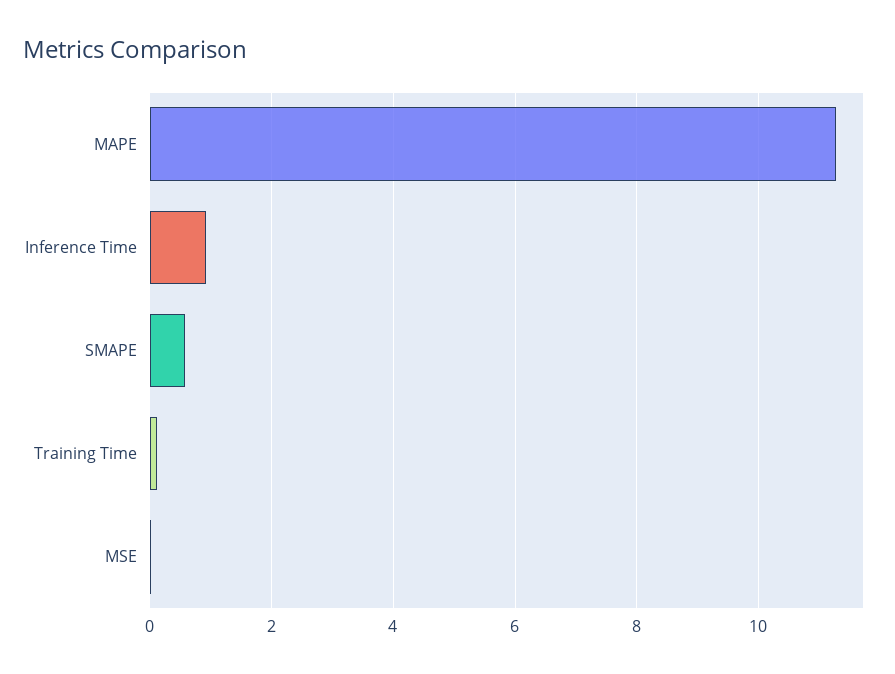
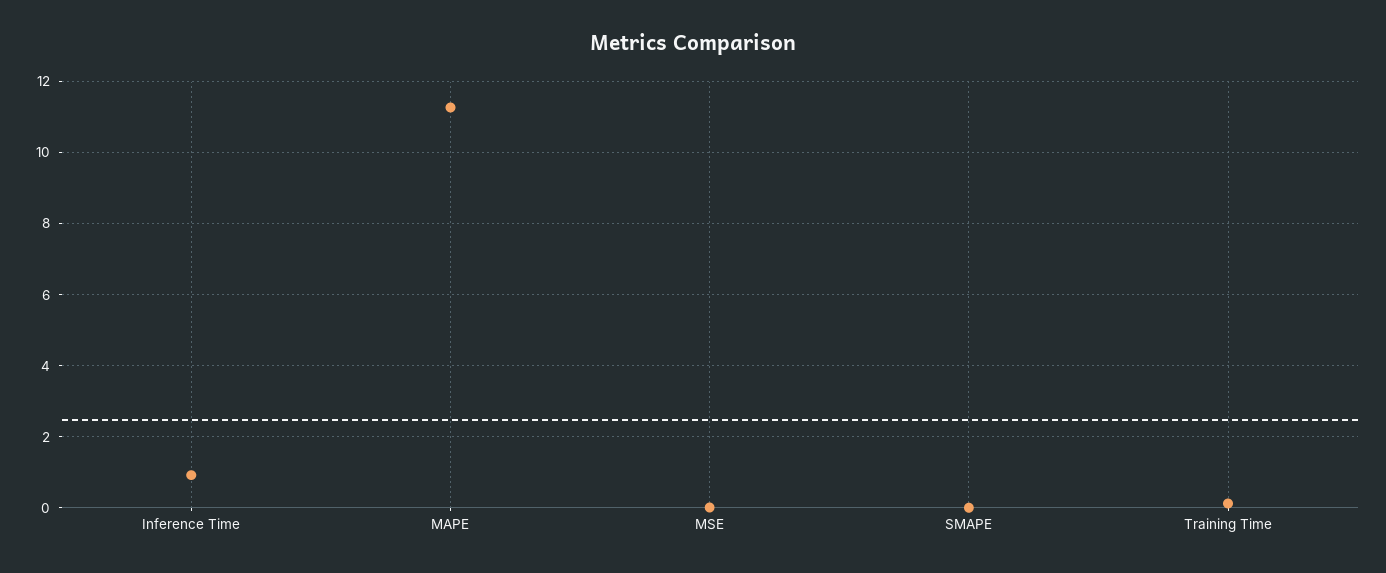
  {
    "MAPE": 11.2,
    "Inference Time": 1,
-   "SMAPE": 0.6,
+   "SMAPE": 0,
    "Training Time": 0.2,
    "MSE": 0
  }

